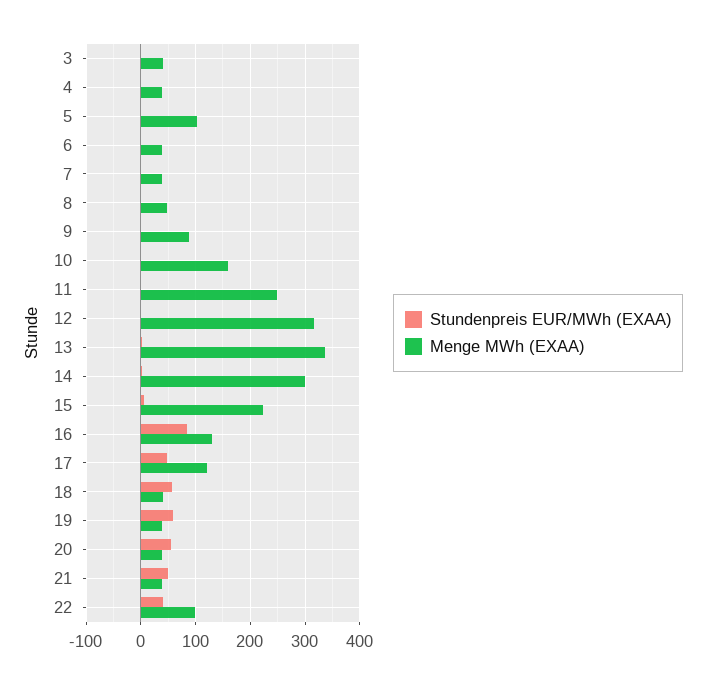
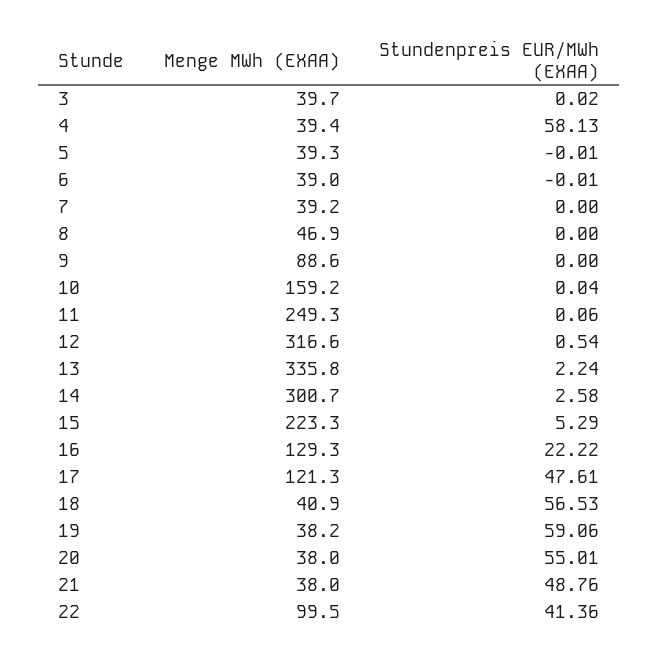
  {
    "Stundenpreis EUR/MWh (EXAA)": {
      "3": 0.02,
-     "4": 0,
+     "4": 58.13,
      "5": -0.01,
      "6": -0.01,
      "7": 0,
      "8": 0,
      "9": 0,
      "10": 0.04,
      "11": 0.06,
      "12": 0.54,
      "13": 2.24,
      "14": 2.58,
      "15": 5.29,
-     "16": 80,
+     "16": 22.22,
      "17": 47.61,
      "18": 56.53,
      "19": 59.06,
      "20": 55.01,
      "21": 48.76,
      "22": 41.36
    },
    "Menge MWh (EXAA)": {
      "3": 39.7,
      "4": 39.4,
-     "5": 100,
+     "5": 39.3,
      "6": 39,
      "7": 39.2,
      "8": 46.9,
      "9": 88.6,
      "10": 159.2,
      "11": 249.3,
      "12": 316.6,
      "13": 335.8,
      "14": 300.7,
      "15": 223.3,
      "16": 129.3,
      "17": 121.3,
      "18": 40.9,
      "19": 38.2,
      "20": 38,
      "21": 38,
      "22": 99.5
    }
  }

